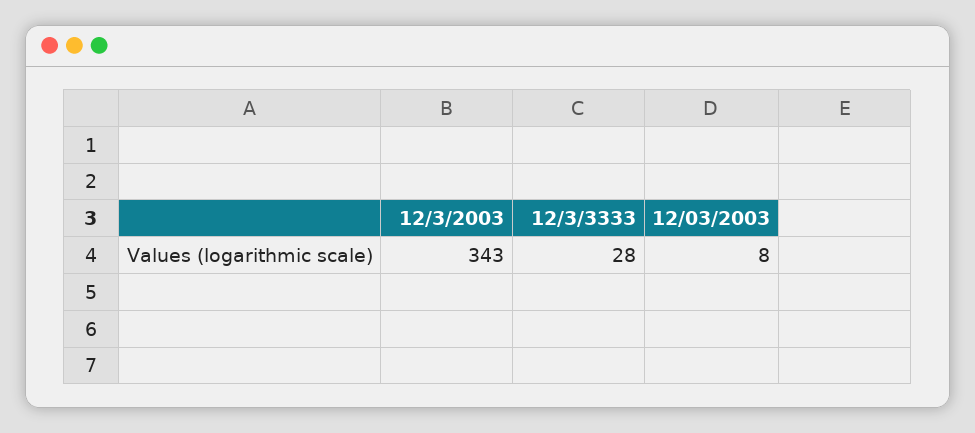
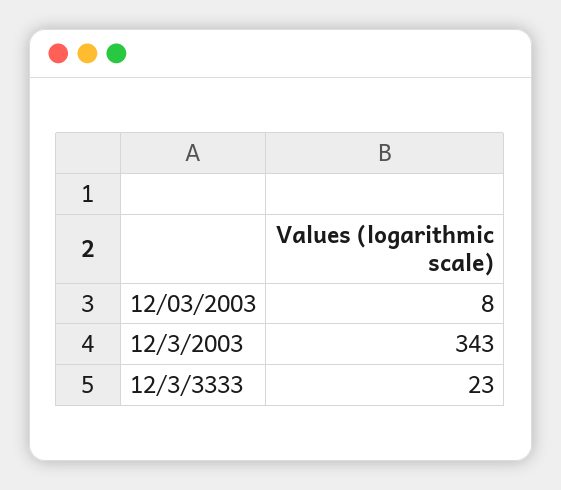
  {
    "12/3/2003": 343,
-   "12/3/3333": 28,
+   "12/3/3333": 23,
    "12/03/2003": 8
  }

